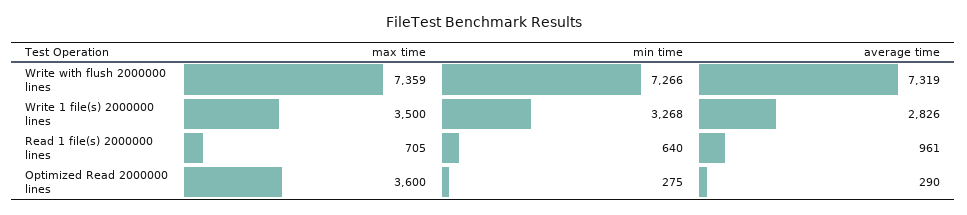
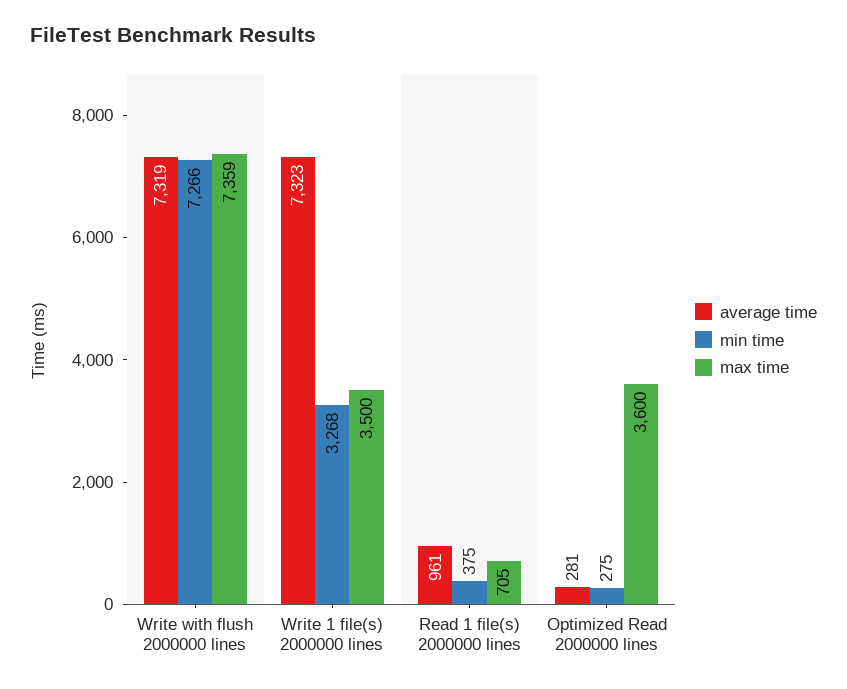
  {
    "max time": {
      "Write with flush 2000000 lines": 7359,
      "Write 1 file(s) 2000000 lines": 3500,
      "Read 1 file(s) 2000000 lines": 705,
      "Optimized Read 2000000 lines": 3600
    },
    "min time": {
      "Write with flush 2000000 lines": 7266,
      "Write 1 file(s) 2000000 lines": 3268,
-     "Read 1 file(s) 2000000 lines": 640,
+     "Read 1 file(s) 2000000 lines": 375,
      "Optimized Read 2000000 lines": 275
    },
    "average time": {
      "Write with flush 2000000 lines": 7319,
-     "Write 1 file(s) 2000000 lines": 2826,
+     "Write 1 file(s) 2000000 lines": 7323,
      "Read 1 file(s) 2000000 lines": 961,
-     "Optimized Read 2000000 lines": 290
+     "Optimized Read 2000000 lines": 281
    }
  }

